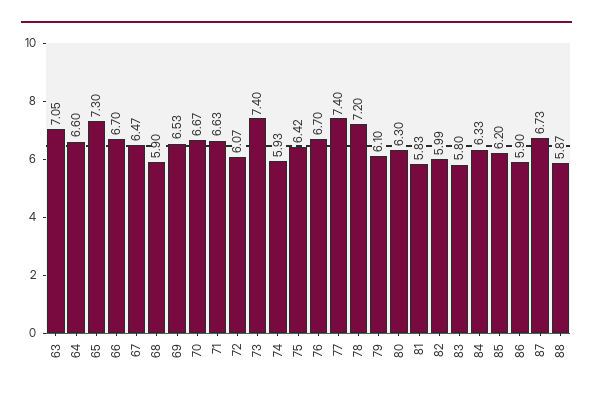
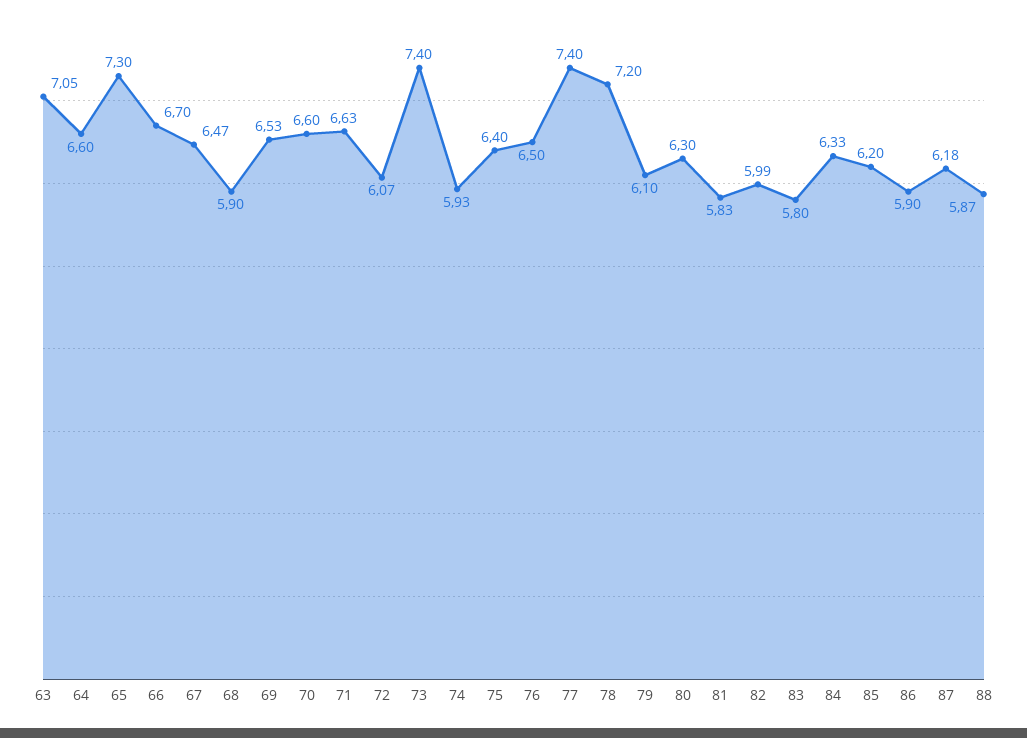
  {
    "63": 7.05,
    "64": 6.6,
    "65": 7.3,
    "66": 6.7,
    "67": 6.47,
    "68": 5.9,
    "69": 6.53,
-   "70": 6.67,
+   "70": 6.6,
    "71": 6.63,
    "72": 6.07,
    "73": 7.4,
    "74": 5.93,
-   "75": 6.42,
+   "75": 6.4,
-   "76": 6.7,
+   "76": 6.5,
    "77": 7.4,
    "78": 7.2,
    "79": 6.1,
    "80": 6.3,
    "81": 5.83,
    "82": 5.99,
    "83": 5.8,
    "84": 6.33,
    "85": 6.2,
    "86": 5.9,
-   "87": 6.73,
+   "87": 6.18,
    "88": 5.87
  }

